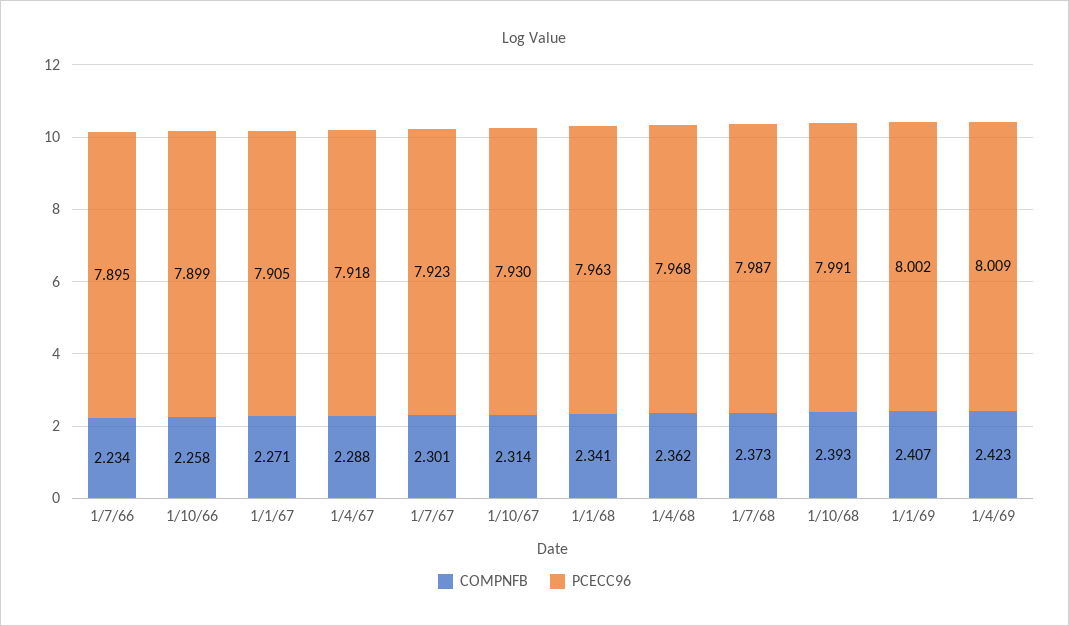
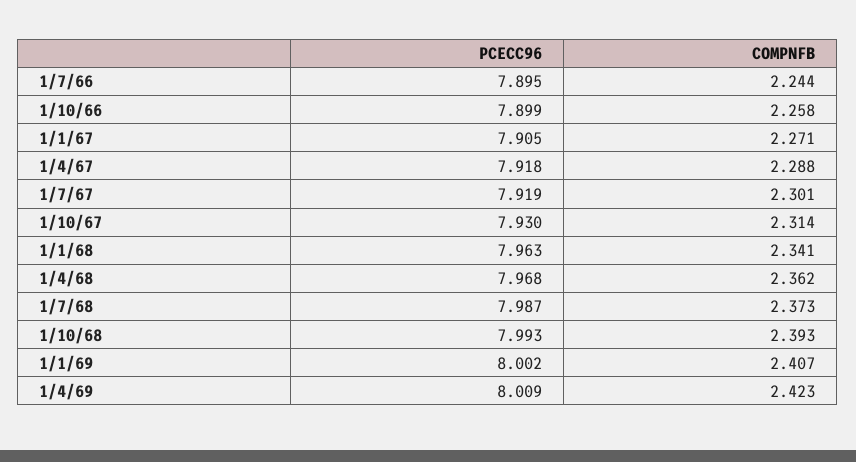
  {
    "COMPNFB": {
-     "1/7/66": 2.234,
+     "1/7/66": 2.244,
      "1/10/66": 2.258,
      "1/1/67": 2.271,
      "1/4/67": 2.288,
      "1/7/67": 2.301,
      "1/10/67": 2.314,
      "1/1/68": 2.341,
      "1/4/68": 2.362,
      "1/7/68": 2.373,
      "1/10/68": 2.393,
      "1/1/69": 2.407,
      "1/4/69": 2.423
    },
    "PCECC96": {
      "1/7/66": 7.895,
      "1/10/66": 7.899,
      "1/1/67": 7.905,
      "1/4/67": 7.918,
-     "1/7/67": 7.923,
+     "1/7/67": 7.919,
      "1/10/67": 7.93,
      "1/1/68": 7.963,
      "1/4/68": 7.968,
      "1/7/68": 7.987,
-     "1/10/68": 7.991,
+     "1/10/68": 7.993,
      "1/1/69": 8.002,
      "1/4/69": 8.009
    }
  }

